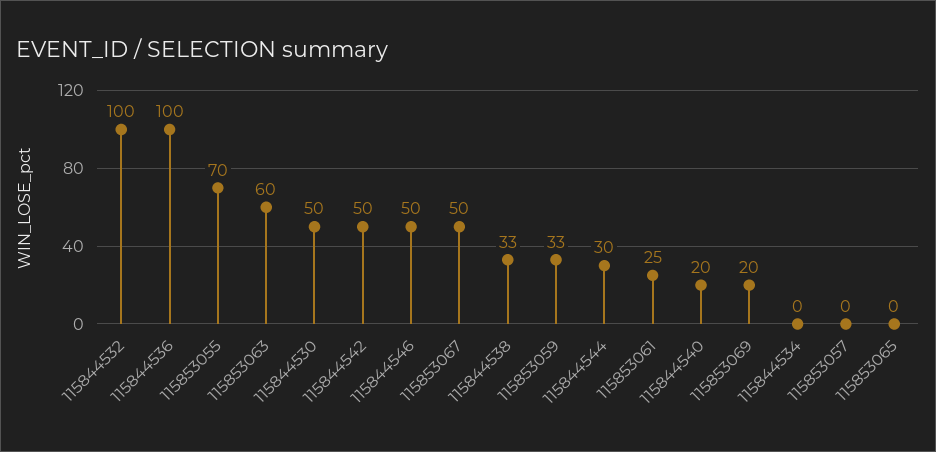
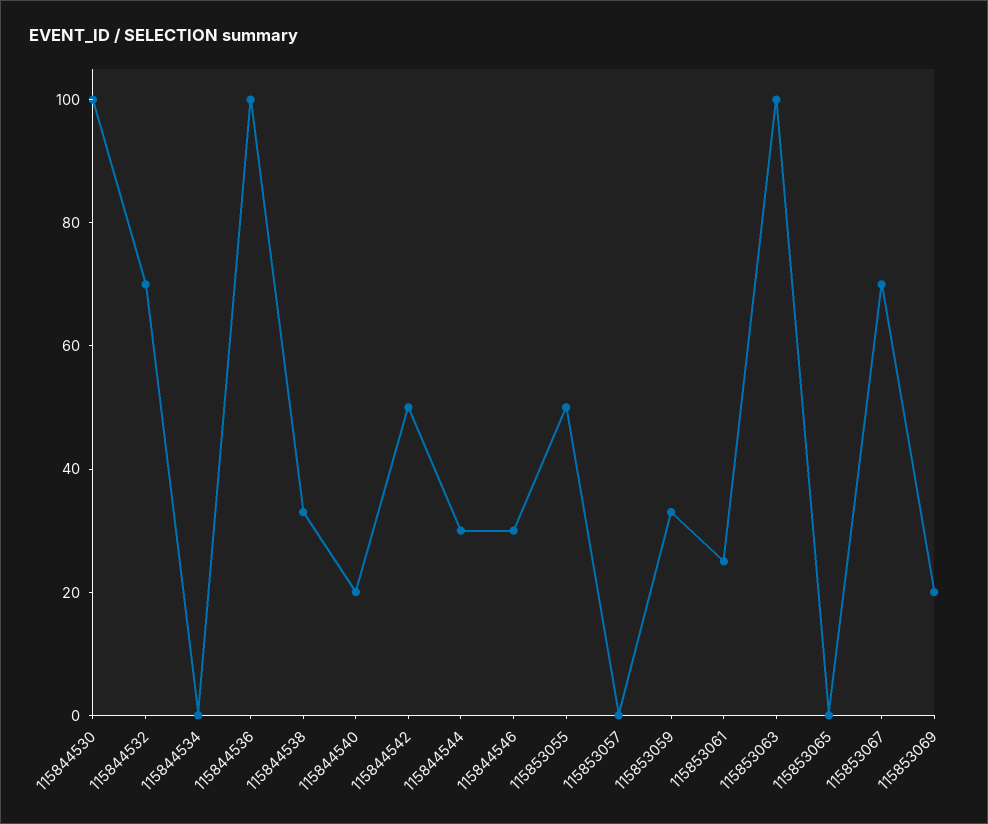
  {
-   "115844532": 100,
+   "115844532": 70,
    "115844536": 100,
-   "115853055": 70,
+   "115853055": 50,
-   "115853063": 60,
+   "115853063": 100,
-   "115844530": 50,
+   "115844530": 100,
    "115844542": 50,
-   "115844546": 50,
+   "115844546": 30,
-   "115853067": 50,
+   "115853067": 70,
    "115844538": 33,
    "115853059": 33,
    "115844544": 30,
    "115853061": 25,
    "115844540": 20,
    "115853069": 20,
    "115844534": 0,
    "115853057": 0,
    "115853065": 0
  }

